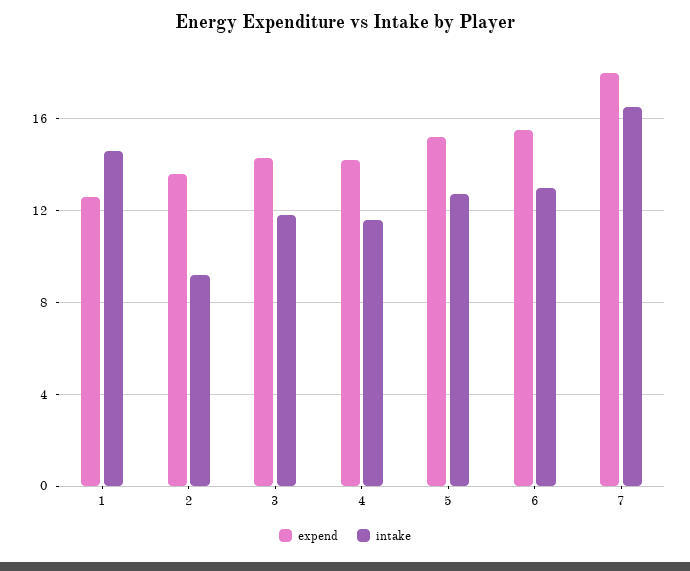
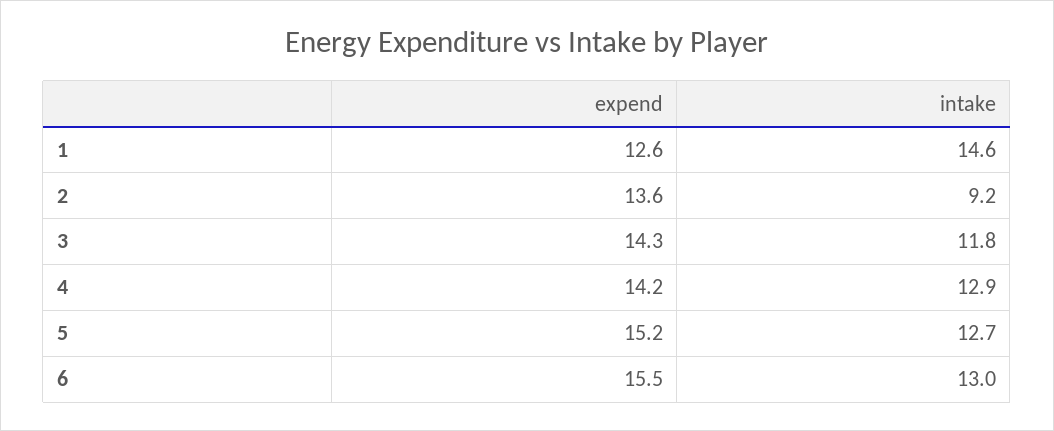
  {
    "expend": {
      "1": 12.6,
      "2": 13.6,
      "3": 14.3,
      "4": 14.2,
      "5": 15.2,
-     "6": 15.5,
+     "6": 15.5
-     "7": 18
    },
    "intake": {
      "1": 14.6,
      "2": 9.2,
      "3": 11.8,
-     "4": 11.5,
+     "4": 12.9,
      "5": 12.7,
-     "6": 13,
+     "6": 13
-     "7": 16.5
    }
  }

